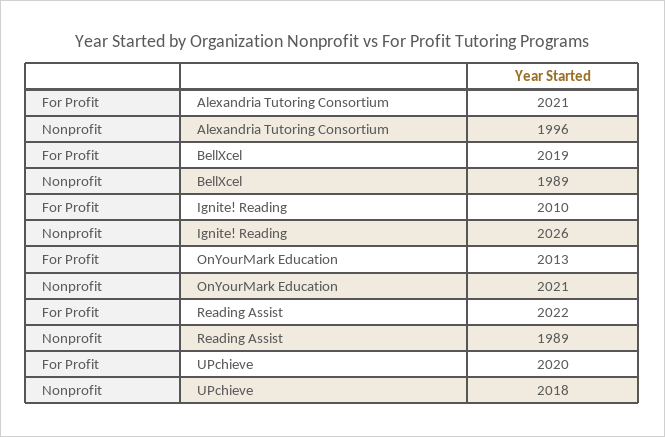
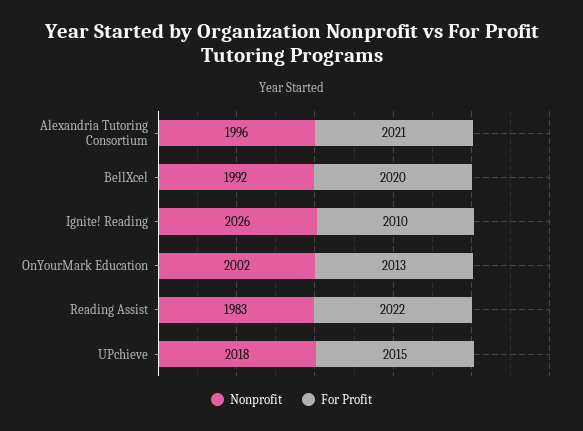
  {
    "For Profit": {
      "Alexandria Tutoring Consortium": 2021,
-     "BellXcel": 2019,
+     "BellXcel": 2020,
      "Ignite! Reading": 2010,
      "OnYourMark Education": 2013,
      "Reading Assist": 2022,
-     "UPchieve": 2020
+     "UPchieve": 2015
    },
    "Nonprofit": {
      "Alexandria Tutoring Consortium": 1996,
-     "BellXcel": 1989,
+     "BellXcel": 1992,
      "Ignite! Reading": 2026,
-     "OnYourMark Education": 2021,
+     "OnYourMark Education": 2002,
-     "Reading Assist": 1989,
+     "Reading Assist": 1983,
      "UPchieve": 2018
    }
  }

